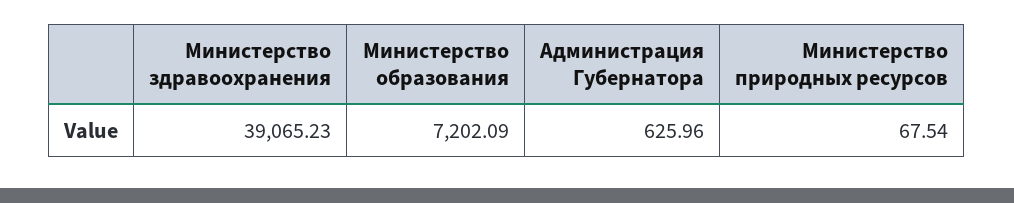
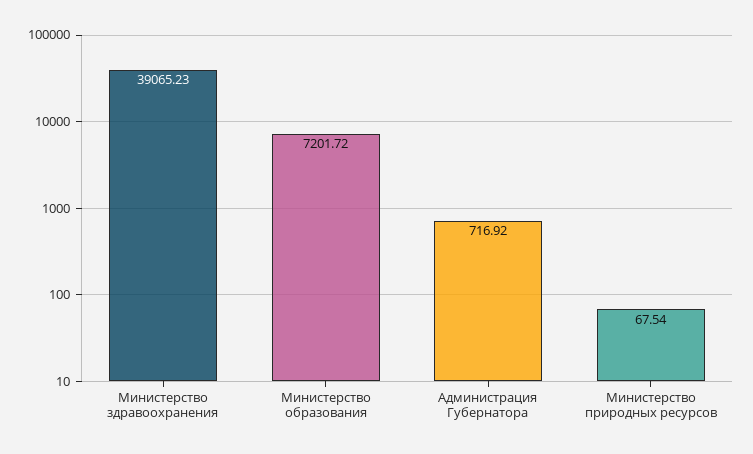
  {
    "Министерство здравоохранения": 39065.23,
-   "Министерство образования": 7202.09,
+   "Министерство образования": 7201.72,
-   "Администрация Губернатора": 625.96,
+   "Администрация Губернатора": 716.92,
    "Министерство природных ресурсов": 67.54
  }

